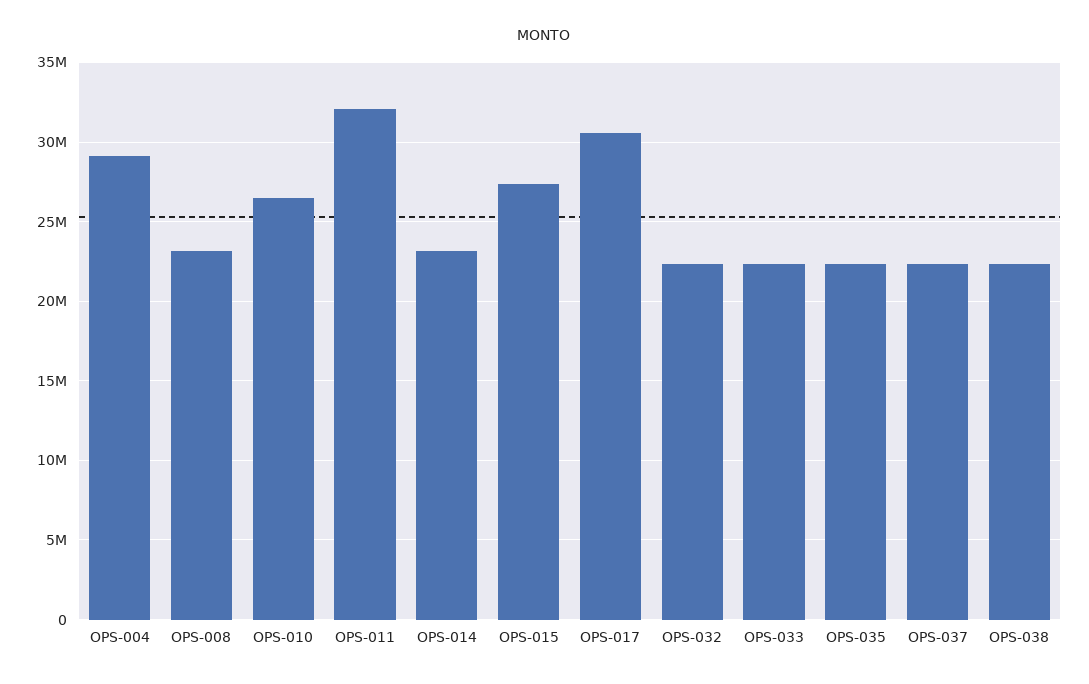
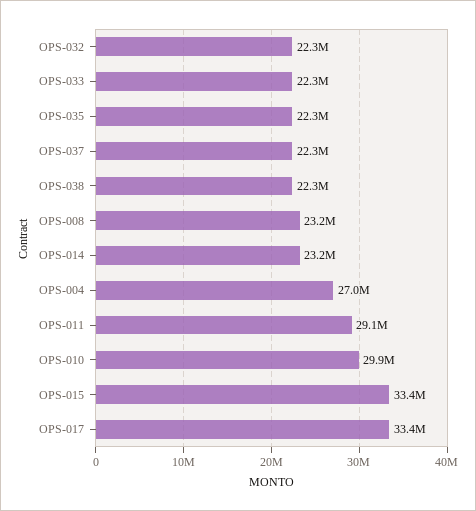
  {
-   "OPS-004": 29000000,
+   "OPS-004": 27000000,
    "OPS-008": 23200000,
-   "OPS-010": 26500000,
+   "OPS-010": 29900000,
-   "OPS-011": 32000000,
+   "OPS-011": 29100000,
    "OPS-014": 23200000,
-   "OPS-015": 27500000,
+   "OPS-015": 33400000,
-   "OPS-017": 30500000,
+   "OPS-017": 33400000,
    "OPS-032": 22300000,
    "OPS-033": 22300000,
    "OPS-035": 22300000,
    "OPS-037": 22300000,
    "OPS-038": 22300000
  }

